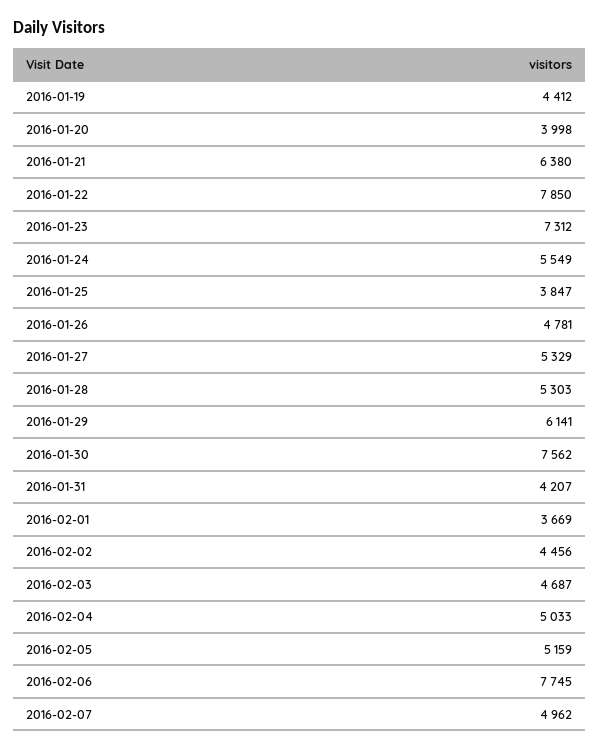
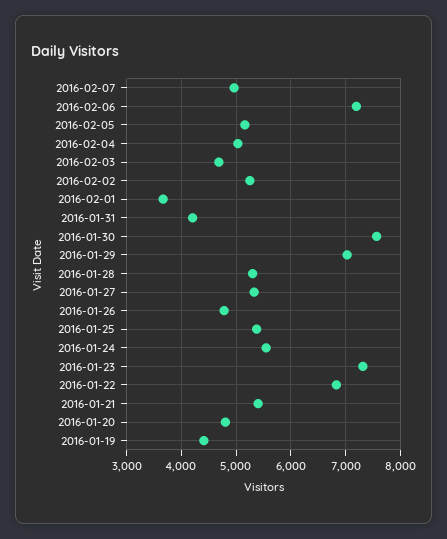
  {
    "2016-01-19": 4412,
-   "2016-01-20": 3998,
+   "2016-01-20": 4800,
-   "2016-01-21": 6380,
+   "2016-01-21": 5400,
-   "2016-01-22": 7850,
+   "2016-01-22": 6800,
    "2016-01-23": 7312,
    "2016-01-24": 5549,
-   "2016-01-25": 3847,
+   "2016-01-25": 5400,
    "2016-01-26": 4781,
    "2016-01-27": 5329,
    "2016-01-28": 5303,
-   "2016-01-29": 6141,
+   "2016-01-29": 7000,
    "2016-01-30": 7562,
    "2016-01-31": 4207,
    "2016-02-01": 3669,
-   "2016-02-02": 4456,
+   "2016-02-02": 5200,
    "2016-02-03": 4687,
    "2016-02-04": 5033,
    "2016-02-05": 5159,
-   "2016-02-06": 7745,
+   "2016-02-06": 7200,
    "2016-02-07": 4962
  }

